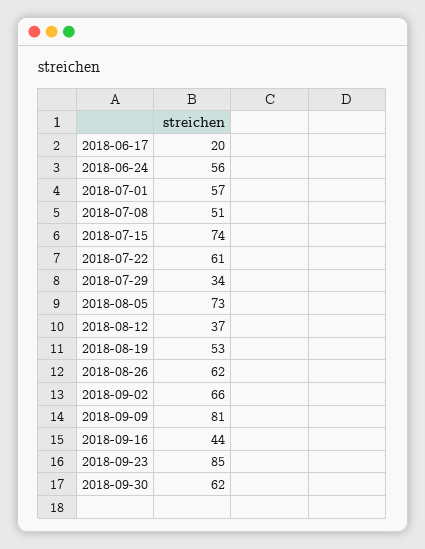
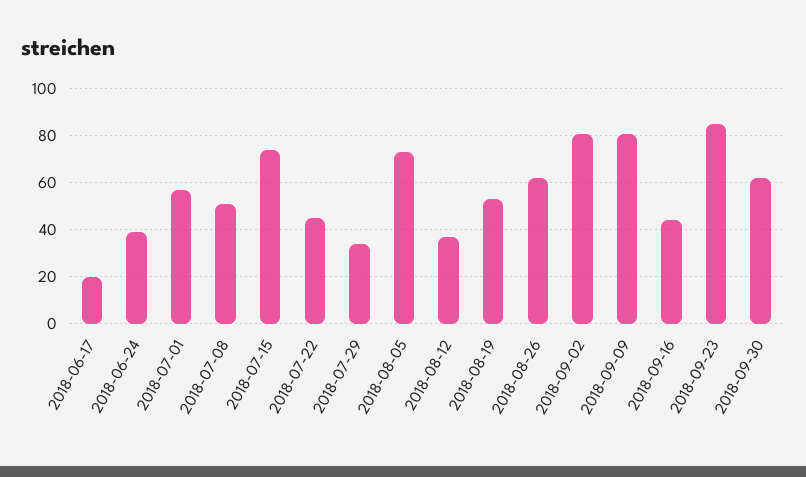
  {
    "2018-06-17": 20,
-   "2018-06-24": 56,
+   "2018-06-24": 40,
    "2018-07-01": 57,
    "2018-07-08": 51,
    "2018-07-15": 74,
-   "2018-07-22": 61,
+   "2018-07-22": 45,
    "2018-07-29": 34,
    "2018-08-05": 73,
    "2018-08-12": 37,
    "2018-08-19": 53,
    "2018-08-26": 62,
-   "2018-09-02": 66,
+   "2018-09-02": 80,
    "2018-09-09": 81,
    "2018-09-16": 44,
    "2018-09-23": 85,
    "2018-09-30": 62
  }

